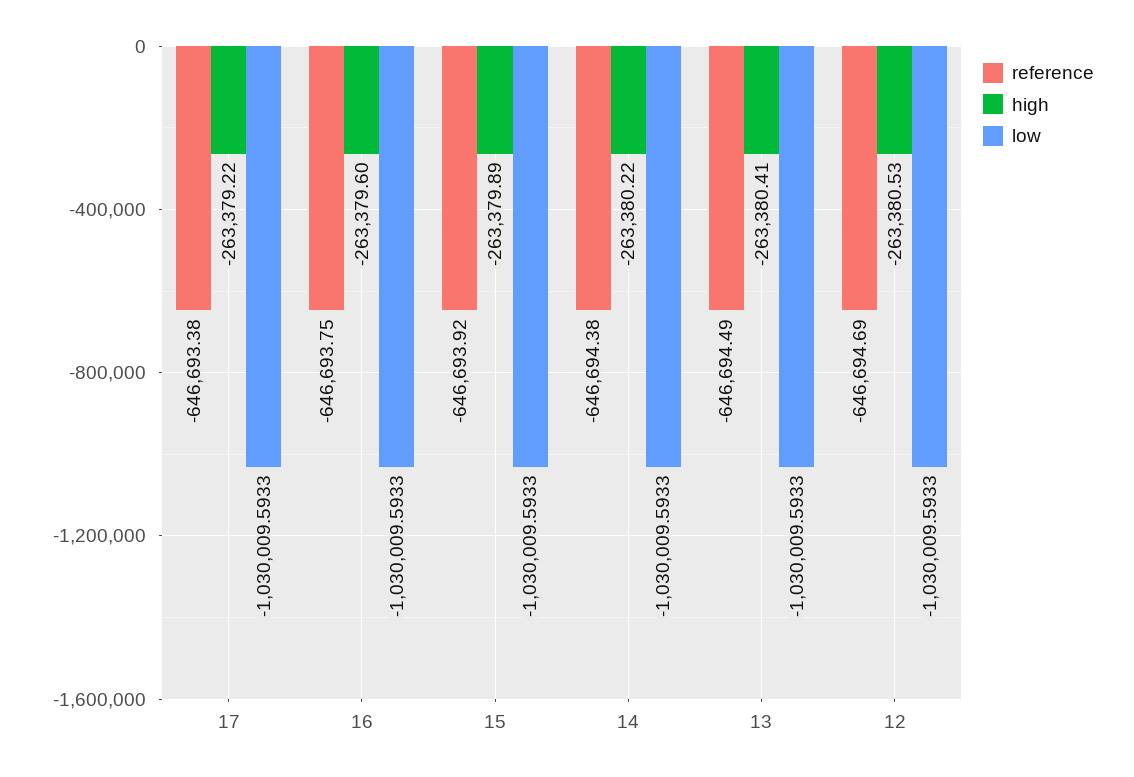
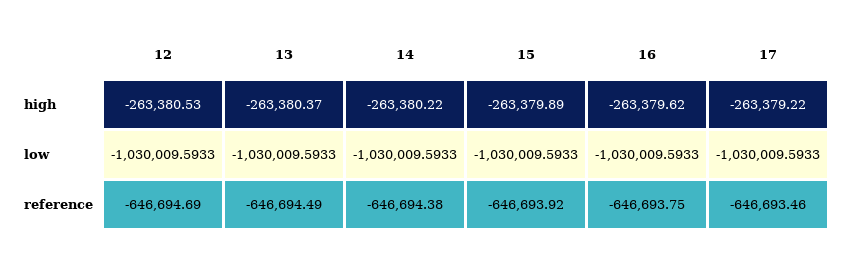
  {
    "reference": {
-     "17": -646693.38,
+     "17": -646693.46,
      "16": -646693.75,
      "15": -646693.92,
      "14": -646694.38,
      "13": -646694.49,
      "12": -646694.69
    },
    "high": {
      "17": -263379.22,
-     "16": -263379.6,
+     "16": -263379.62,
      "15": -263379.89,
      "14": -263380.22,
-     "13": -263380.41,
+     "13": -263380.37,
      "12": -263380.53
    },
    "low": {
      "17": -1030009.5933,
      "16": -1030009.5933,
      "15": -1030009.5933,
      "14": -1030009.5933,
      "13": -1030009.5933,
      "12": -1030009.5933
    }
  }

